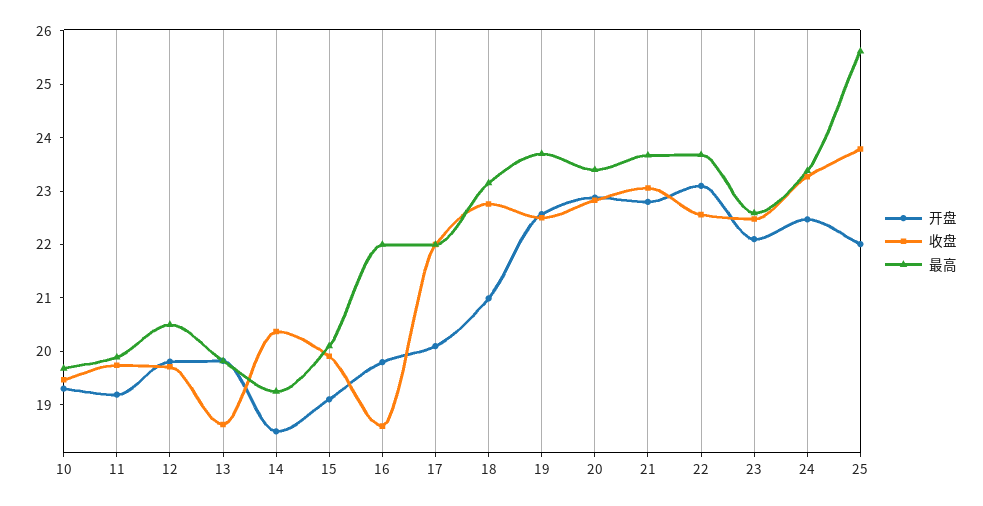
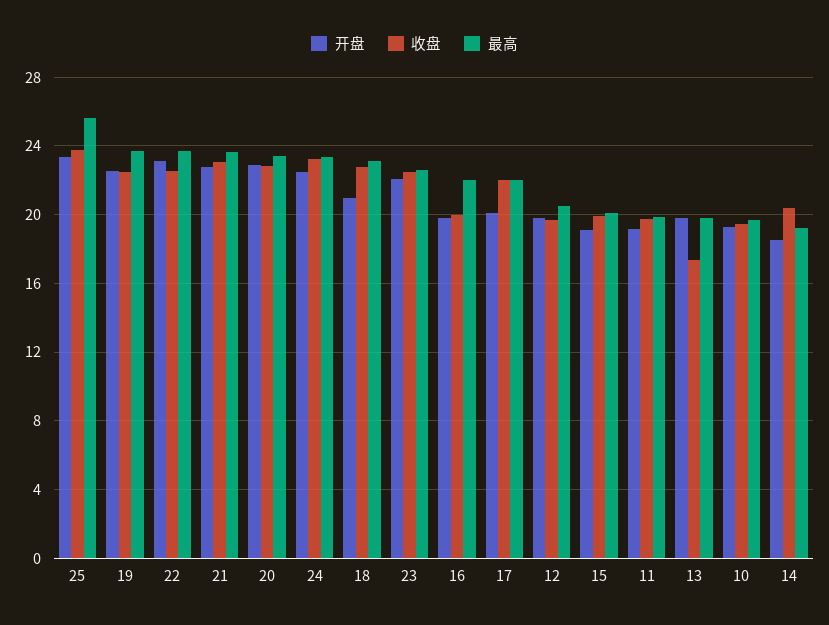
  {
    "开盘": {
      "10": 19.4,
      "11": 19.2,
      "12": 19.8,
      "13": 19.8,
      "14": 18.6,
      "15": 19.2,
      "16": 19.8,
      "17": 20.2,
      "18": 21,
      "19": 22.6,
      "20": 22.8,
      "21": 22.8,
      "22": 23.2,
      "23": 22.2,
      "24": 22.4,
-     "25": 22
+     "25": 23.5
    },
    "收盘": {
      "10": 19.4,
      "11": 19.8,
      "12": 19.8,
-     "13": 18.6,
+     "13": 17.5,
      "14": 20.4,
      "15": 20,
-     "16": 18.6,
+     "16": 20,
      "17": 22,
      "18": 22.8,
      "19": 22.6,
      "20": 22.8,
      "21": 23,
      "22": 22.6,
      "23": 22.4,
      "24": 23.2,
      "25": 23.8
    },
    "最高": {
      "10": 19.6,
      "11": 19.8,
      "12": 20.6,
      "13": 19.8,
      "14": 19.2,
      "15": 20.2,
      "16": 22,
      "17": 22,
      "18": 23.2,
      "19": 23.8,
      "20": 23.4,
      "21": 23.6,
      "22": 23.6,
      "23": 22.6,
      "24": 23.4,
      "25": 25.6
    }
  }

